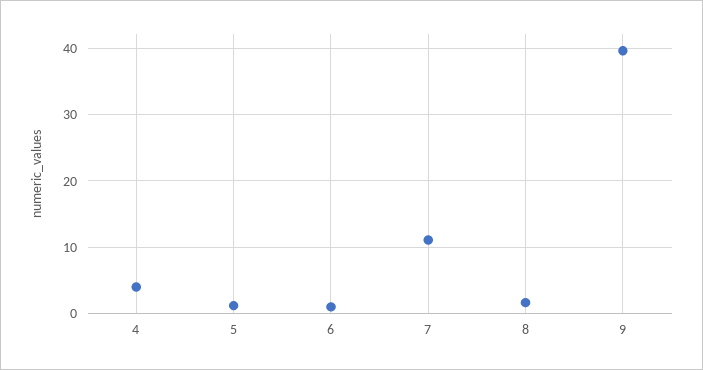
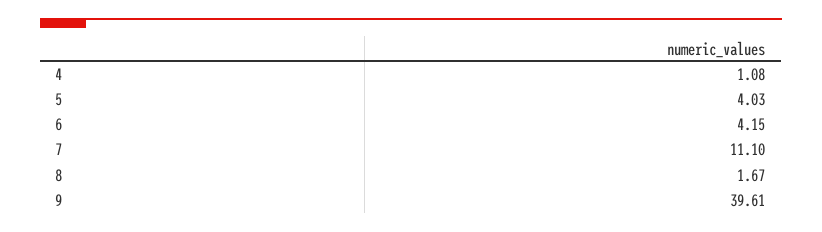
  {
-   "4": 4,
+   "4": 1.08,
-   "5": 1,
+   "5": 4.03,
-   "6": 1,
+   "6": 4.15,
    "7": 11.1,
    "8": 1.67,
    "9": 39.61
  }

